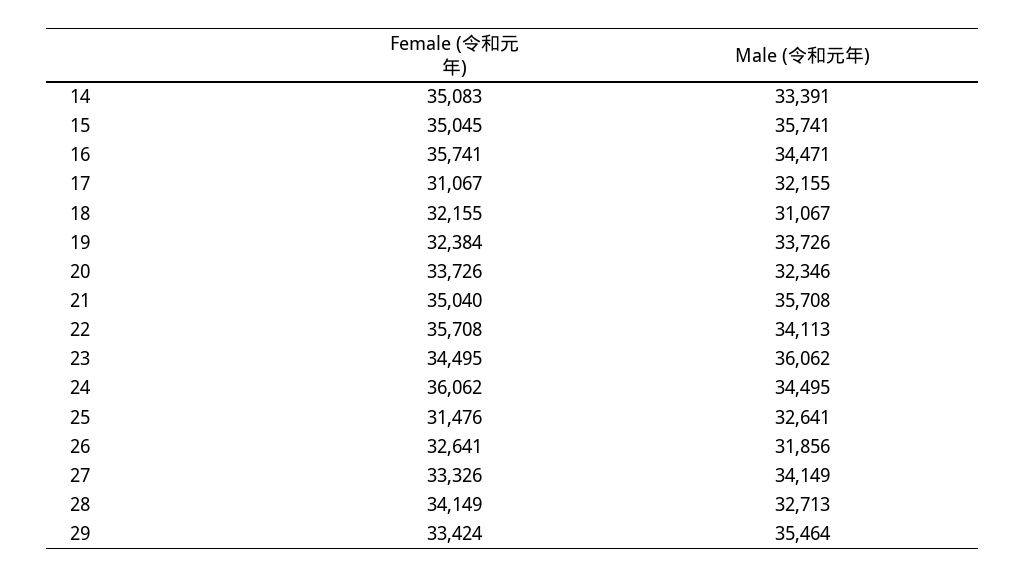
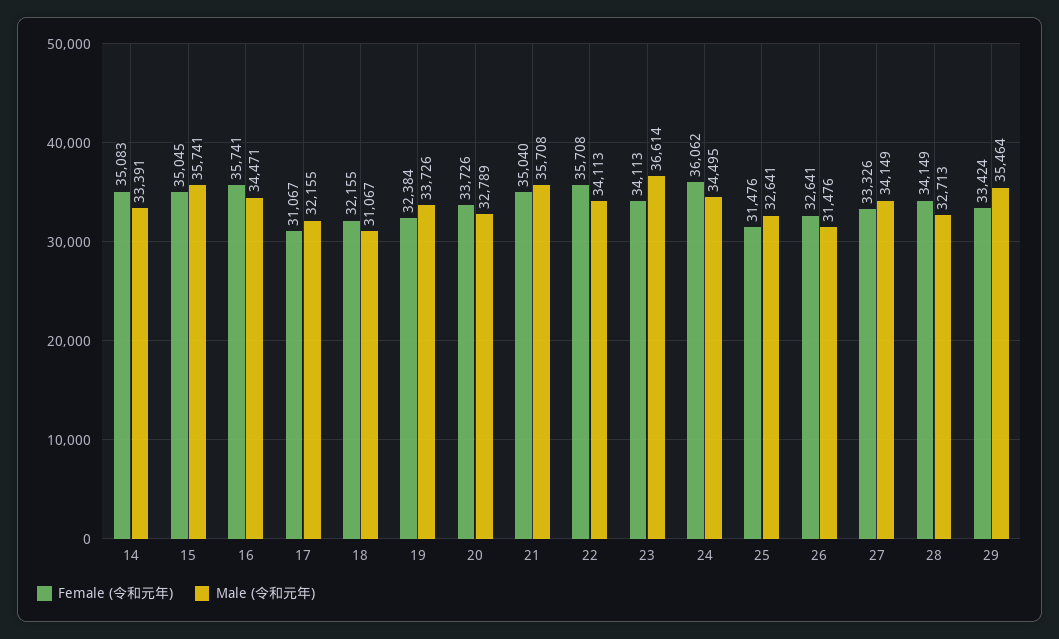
  {
    "Female (令和元年)": {
      "14": 35083,
      "15": 35045,
      "16": 35741,
      "17": 31067,
      "18": 32155,
      "19": 32384,
      "20": 33726,
      "21": 35040,
      "22": 35708,
-     "23": 34495,
+     "23": 34113,
      "24": 36062,
      "25": 31476,
      "26": 32641,
      "27": 33326,
      "28": 34149,
      "29": 33424
    },
    "Male (令和元年)": {
      "14": 33391,
      "15": 35741,
      "16": 34471,
      "17": 32155,
      "18": 31067,
      "19": 33726,
-     "20": 32346,
+     "20": 32789,
      "21": 35708,
      "22": 34113,
-     "23": 36062,
+     "23": 36614,
      "24": 34495,
      "25": 32641,
-     "26": 31856,
+     "26": 31476,
      "27": 34149,
      "28": 32713,
      "29": 35464
    }
  }

